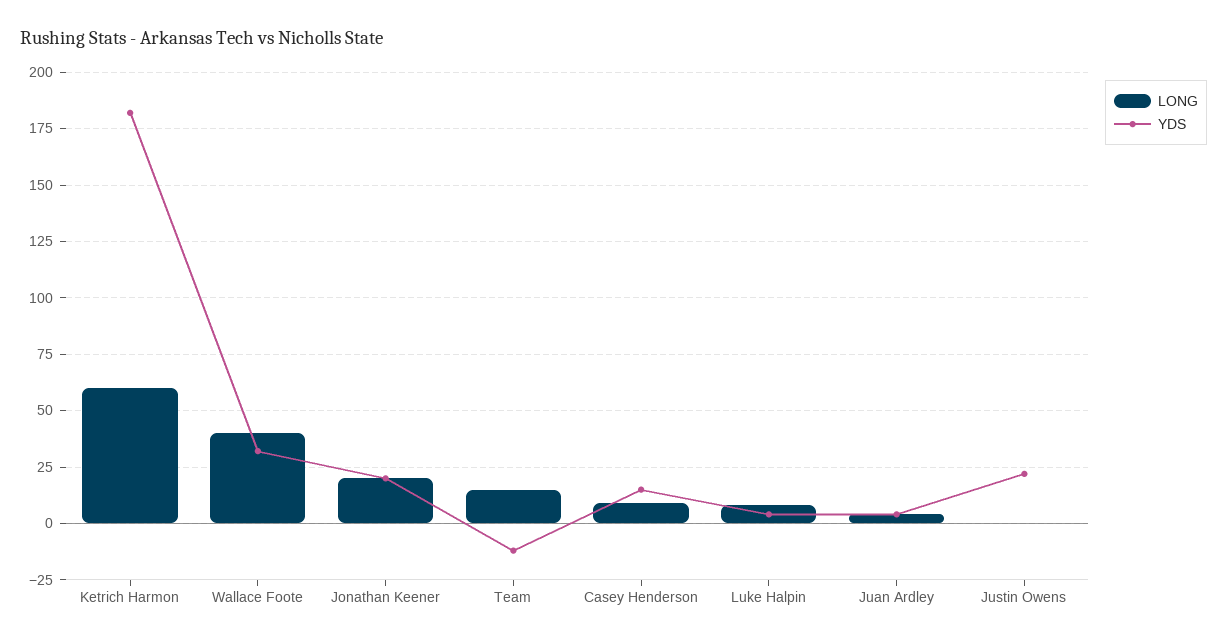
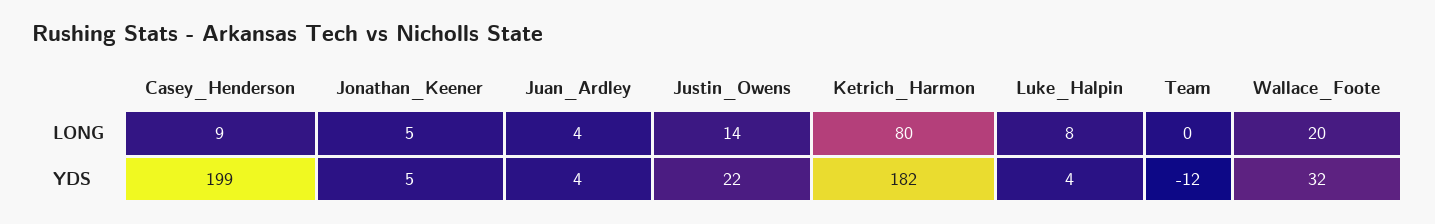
  {
    "LONG": {
-     "Ketrich Harmon": 60,
+     "Ketrich Harmon": 80,
-     "Wallace Foote": 40,
+     "Wallace Foote": 20,
-     "Jonathan Keener": 20,
+     "Jonathan Keener": 5,
-     "Team": 15,
+     "Team": 0,
      "Casey Henderson": 9,
      "Luke Halpin": 8,
      "Juan Ardley": 4,
-     "Justin Owens": 0
+     "Justin Owens": 14
    },
    "YDS": {
      "Ketrich Harmon": 182,
      "Wallace Foote": 32,
-     "Jonathan Keener": 20,
+     "Jonathan Keener": 5,
      "Team": -12,
-     "Casey Henderson": 15,
+     "Casey Henderson": 199,
      "Luke Halpin": 4,
      "Juan Ardley": 4,
      "Justin Owens": 22
    }
  }

